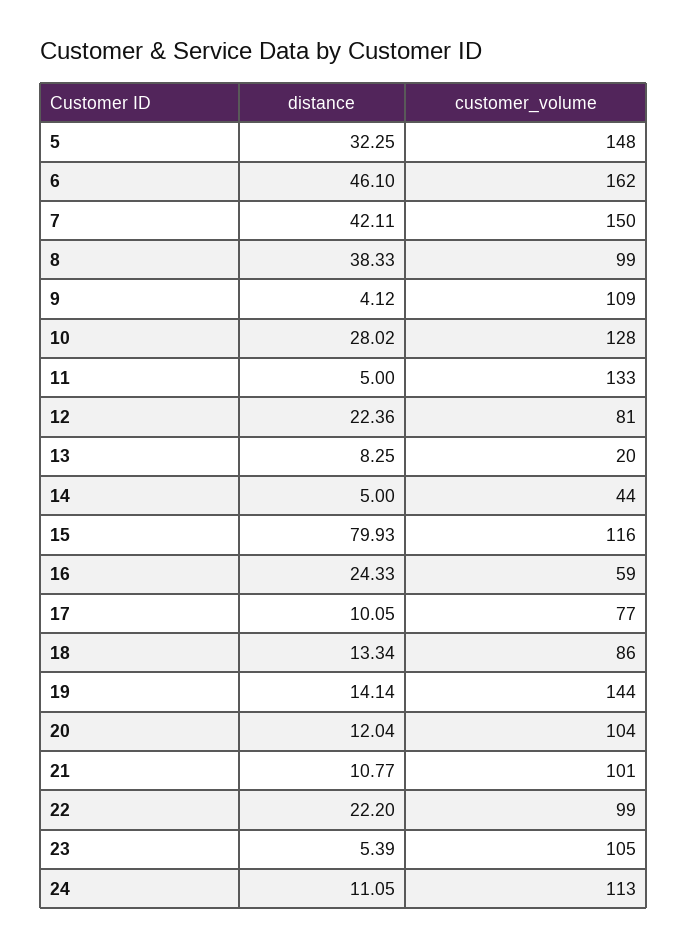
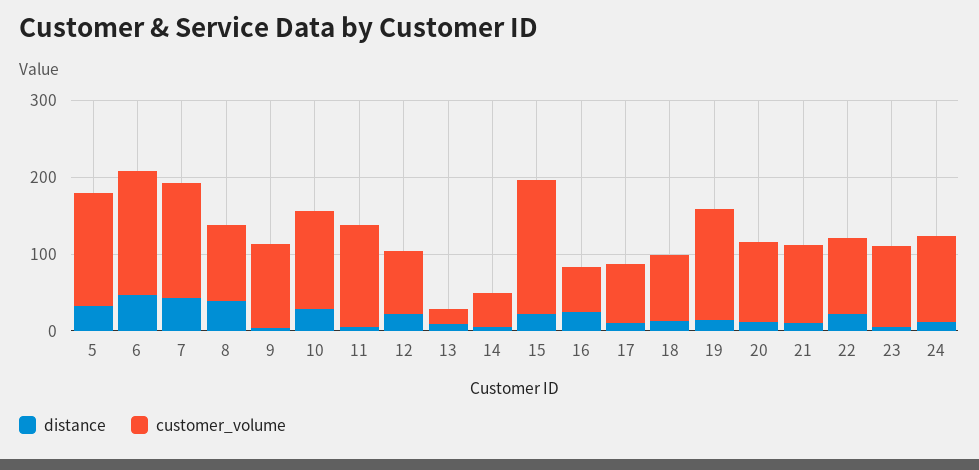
  {
    "distance": {
      "5": 32.25,
      "6": 46.1,
      "7": 42.11,
      "8": 38.33,
      "9": 4.12,
      "10": 28.02,
      "11": 5,
      "12": 22.36,
      "13": 8.25,
      "14": 5,
-     "15": 79.93,
+     "15": 20,
      "16": 24.33,
      "17": 10.05,
      "18": 13.34,
      "19": 14.14,
      "20": 12.04,
      "21": 10.77,
      "22": 22.2,
      "23": 5.39,
      "24": 11.05
    },
    "customer_volume": {
      "5": 148,
      "6": 162,
      "7": 150,
      "8": 99,
      "9": 109,
      "10": 128,
      "11": 133,
      "12": 81,
      "13": 20,
      "14": 44,
-     "15": 116,
+     "15": 180,
      "16": 59,
      "17": 77,
      "18": 86,
      "19": 144,
      "20": 104,
      "21": 101,
      "22": 99,
      "23": 105,
      "24": 113
    }
  }

